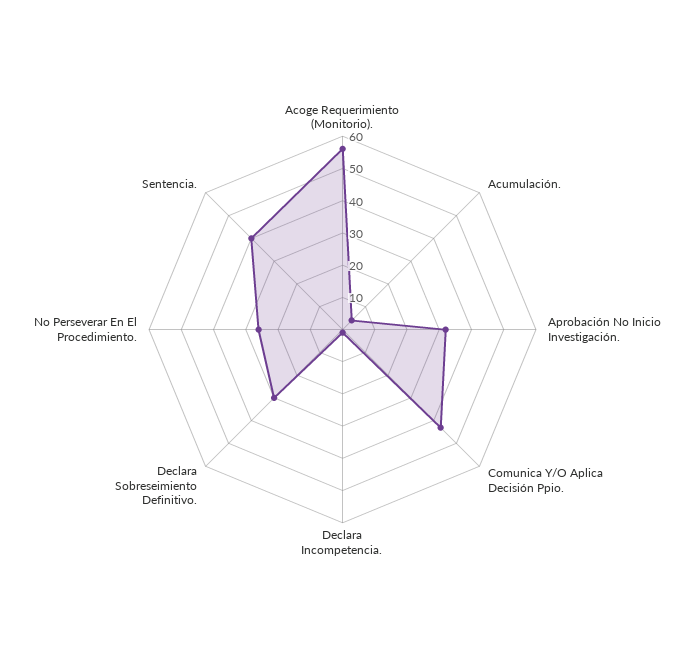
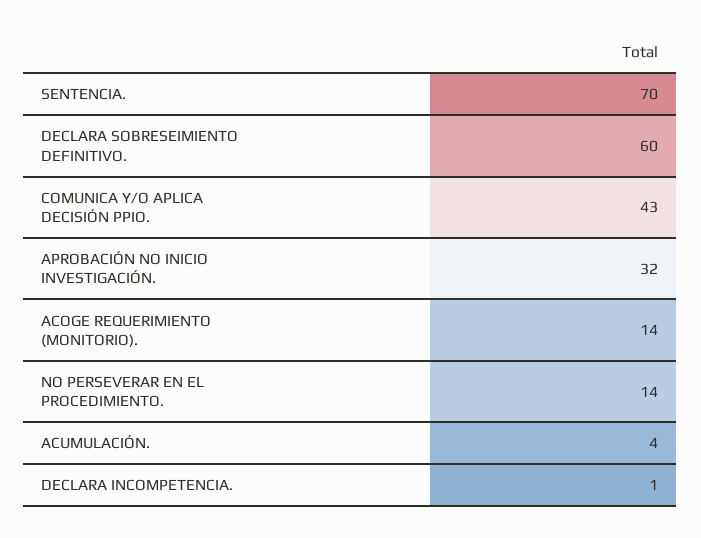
  {
-   "Acoge Requerimiento (Monitorio).": 55,
+   "Acoge Requerimiento (Monitorio).": 14,
    "Acumulación.": 4,
    "Aprobación No Inicio Investigación.": 32,
    "Comunica Y/O Aplica Decisión Ppio.": 43,
    "Declara Incompetencia.": 1,
-   "Declara Sobreseimiento Definitivo.": 30,
+   "Declara Sobreseimiento Definitivo.": 60,
-   "No Perseverar En El Procedimiento.": 25,
+   "No Perseverar En El Procedimiento.": 14,
-   "Sentencia.": 40
+   "Sentencia.": 70
  }

